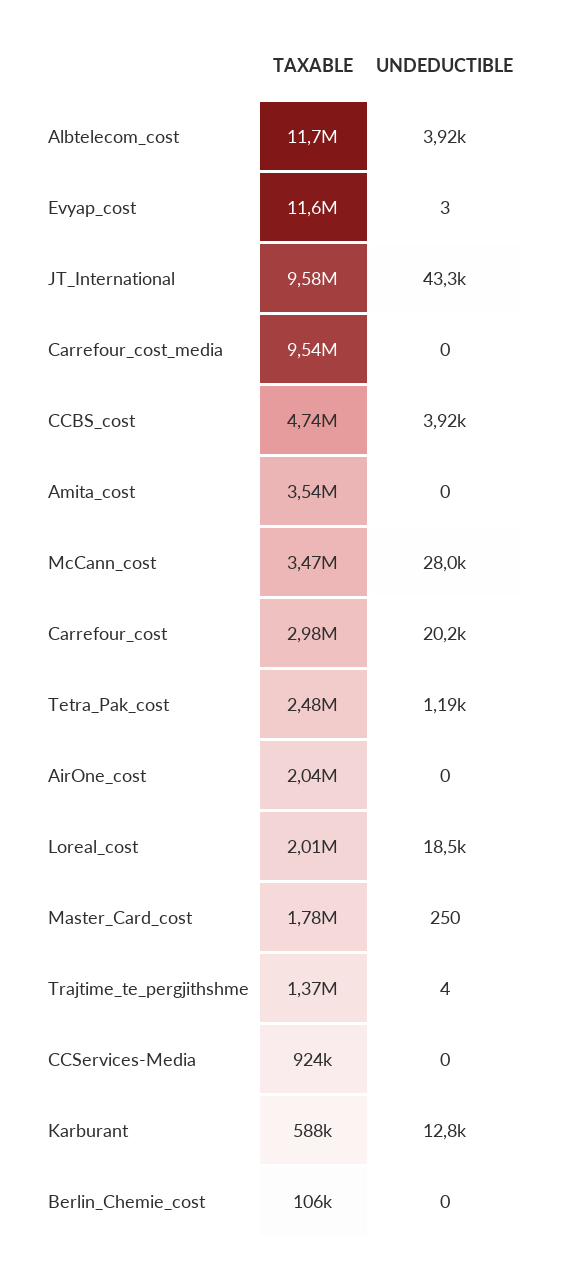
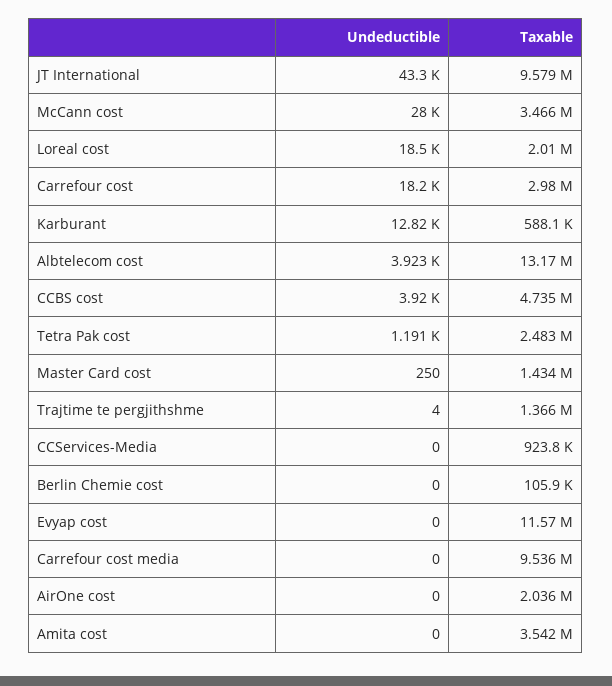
  {
    "TAXABLE": {
-     "Albtelecom_cost": 11700000,
+     "Albtelecom_cost": 13170000,
      "Evyap_cost": 11570000,
      "JT_International": 9579000,
      "Carrefour_cost_media": 9536000,
      "CCBS_cost": 4735000,
      "Amita_cost": 3542000,
      "McCann_cost": 3466000,
      "Carrefour_cost": 2980000,
      "Tetra_Pak_cost": 2483000,
      "AirOne_cost": 2036000,
      "Loreal_cost": 2010000,
-     "Master_Card_cost": 1780000,
+     "Master_Card_cost": 1434000,
      "Trajtime_te_pergjithshme": 1366000,
      "CCServices-Media": 923800,
      "Karburant": 588100,
      "Berlin_Chemie_cost": 105900
    },
    "UNDEDUCTIBLE": {
      "Albtelecom_cost": 3923,
-     "Evyap_cost": 3,
+     "Evyap_cost": 0,
      "JT_International": 43300,
      "Carrefour_cost_media": 0,
      "CCBS_cost": 3920,
      "Amita_cost": 0,
      "McCann_cost": 28000,
-     "Carrefour_cost": 20200,
+     "Carrefour_cost": 18200,
      "Tetra_Pak_cost": 1191,
      "AirOne_cost": 0,
      "Loreal_cost": 18500,
      "Master_Card_cost": 250,
      "Trajtime_te_pergjithshme": 4,
      "CCServices-Media": 0,
      "Karburant": 12820,
      "Berlin_Chemie_cost": 0
    }
  }

